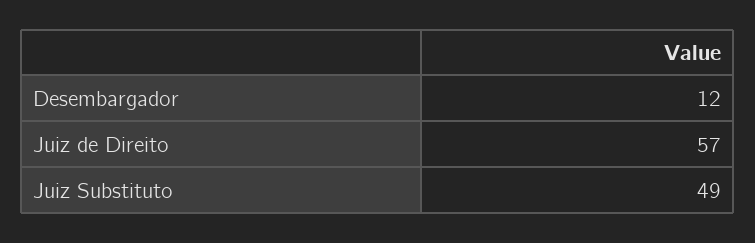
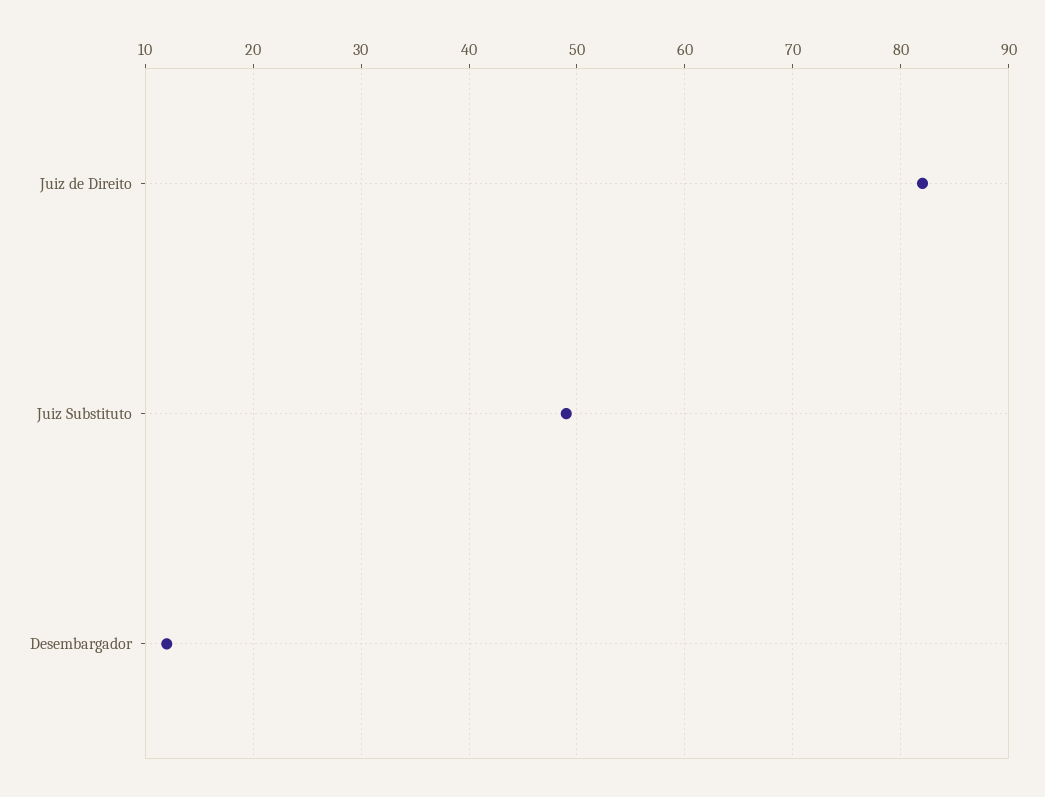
  {
    "Desembargador": 12,
-   "Juiz de Direito": 57,
+   "Juiz de Direito": 82,
    "Juiz Substituto": 49
  }

